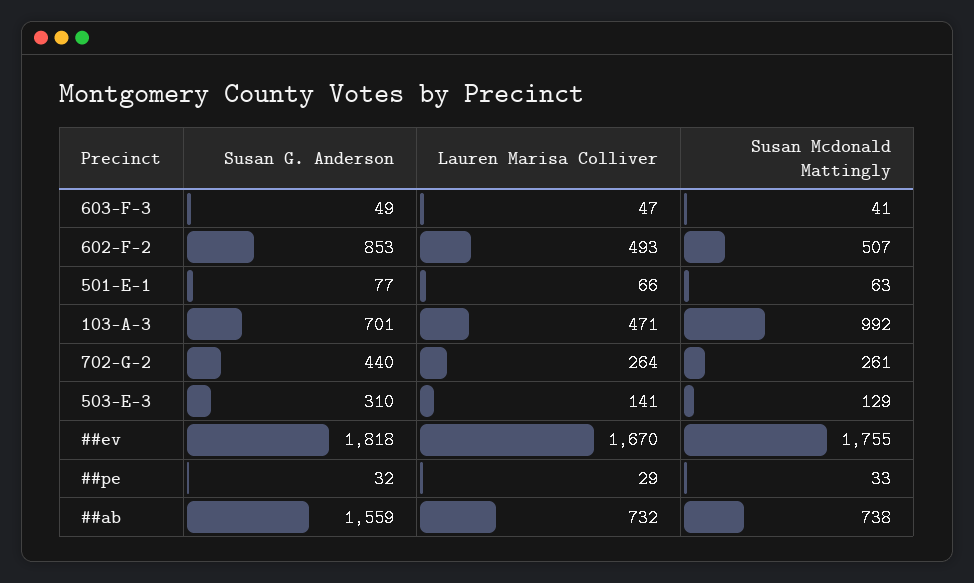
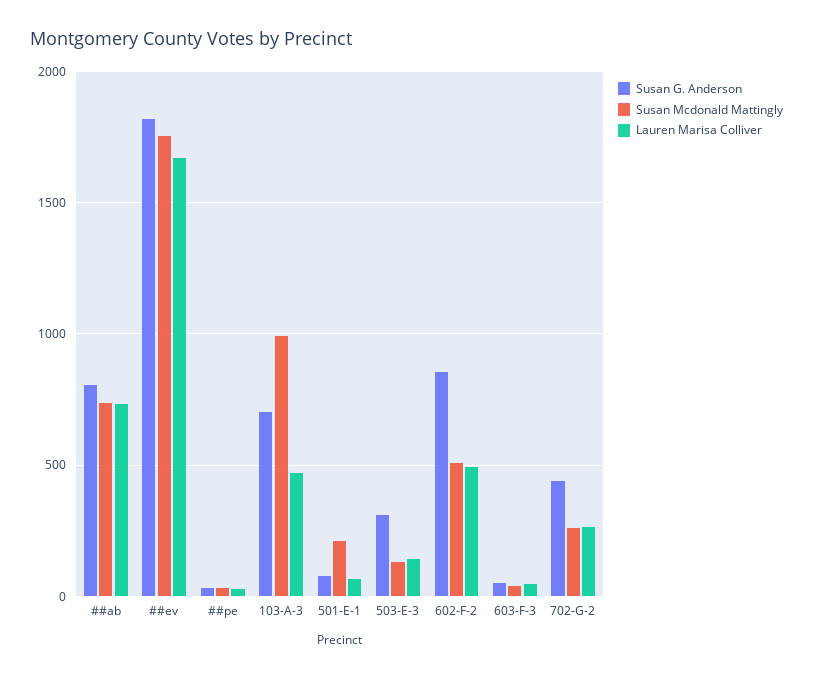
  {
    "Susan G. Anderson": {
      "603-F-3": 49,
      "602-F-2": 853,
      "501-E-1": 77,
      "103-A-3": 701,
      "702-G-2": 440,
      "503-E-3": 310,
      "##ev": 1818,
      "##pe": 32,
-     "##ab": 1559
+     "##ab": 800
    },
    "Lauren Marisa Colliver": {
      "603-F-3": 47,
      "602-F-2": 493,
      "501-E-1": 66,
      "103-A-3": 471,
      "702-G-2": 264,
      "503-E-3": 141,
      "##ev": 1670,
      "##pe": 29,
      "##ab": 732
    },
    "Susan Mcdonald Mattingly": {
      "603-F-3": 41,
      "602-F-2": 507,
-     "501-E-1": 63,
+     "501-E-1": 200,
      "103-A-3": 992,
      "702-G-2": 261,
      "503-E-3": 129,
      "##ev": 1755,
      "##pe": 33,
      "##ab": 738
    }
  }

